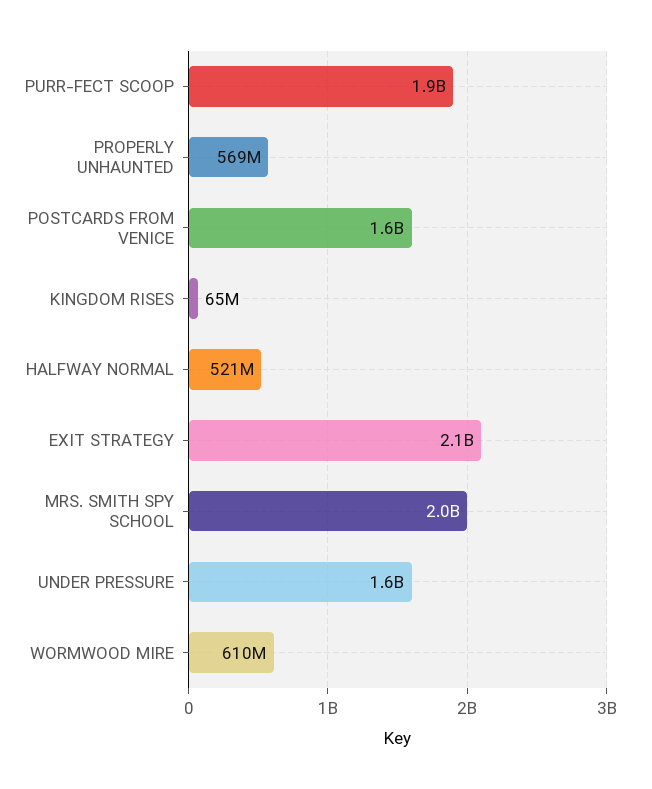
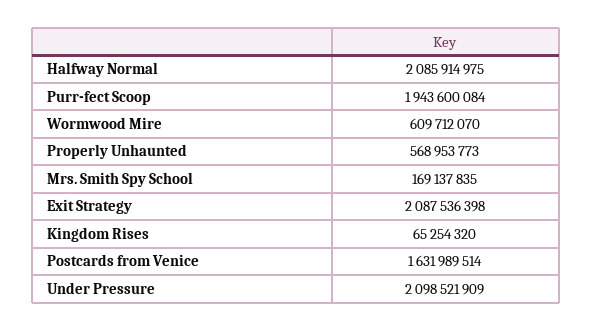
  {
    "PURR-FECT SCOOP": 1943600084,
    "PROPERLY UNHAUNTED": 568953773,
    "POSTCARDS FROM VENICE": 1631989514,
    "KINGDOM RISES": 65254320,
-   "HALFWAY NORMAL": 521000000,
+   "HALFWAY NORMAL": 2085914975,
    "EXIT STRATEGY": 2087536398,
-   "MRS. SMITH SPY SCHOOL": 2000000000,
+   "MRS. SMITH SPY SCHOOL": 169137835,
-   "UNDER PRESSURE": 1600000000,
+   "UNDER PRESSURE": 2098521909,
    "WORMWOOD MIRE": 609712070
  }

